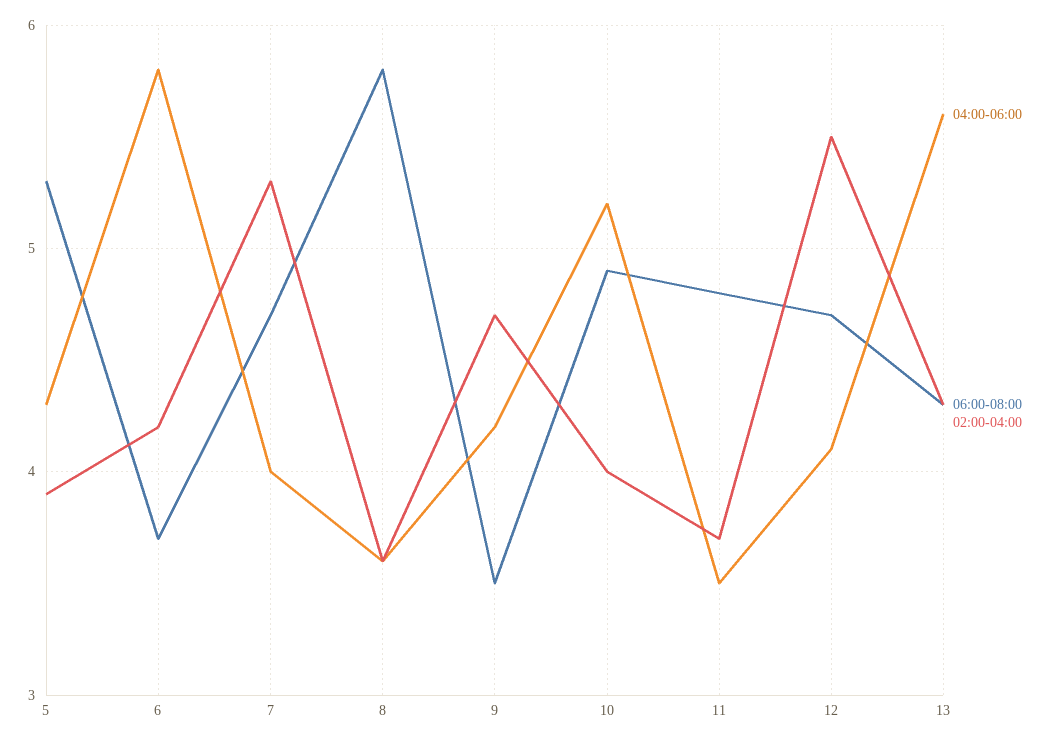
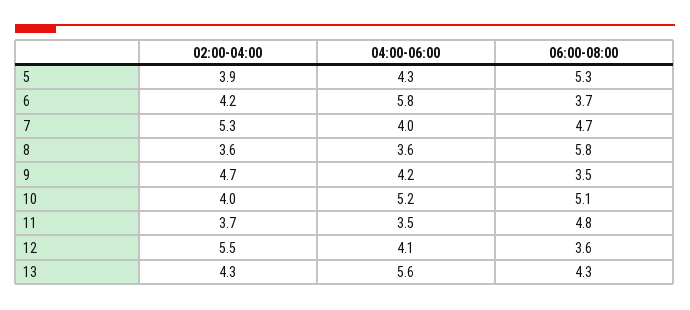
  {
    "04:00-06:00": {
      "5": 4.3,
      "6": 5.8,
      "7": 4,
      "8": 3.6,
      "9": 4.2,
      "10": 5.2,
      "11": 3.5,
      "12": 4.1,
      "13": 5.6
    },
    "06:00-08:00": {
      "5": 5.3,
      "6": 3.7,
      "7": 4.7,
      "8": 5.8,
      "9": 3.5,
-     "10": 4.9,
+     "10": 5.1,
      "11": 4.8,
-     "12": 4.7,
+     "12": 3.6,
      "13": 4.3
    },
    "02:00-04:00": {
      "5": 3.9,
      "6": 4.2,
      "7": 5.3,
      "8": 3.6,
      "9": 4.7,
      "10": 4,
      "11": 3.7,
      "12": 5.5,
      "13": 4.3
    }
  }

